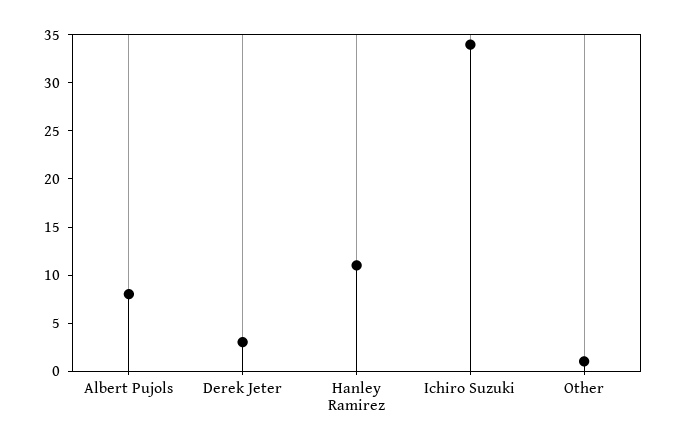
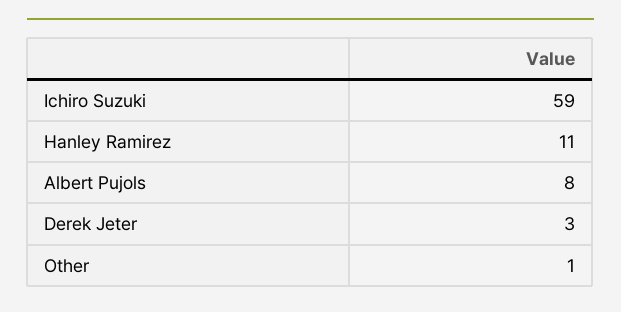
  {
    "Albert Pujols": 8,
    "Derek Jeter": 3,
    "Hanley Ramirez": 11,
-   "Ichiro Suzuki": 34,
+   "Ichiro Suzuki": 59,
    "Other": 1
  }

